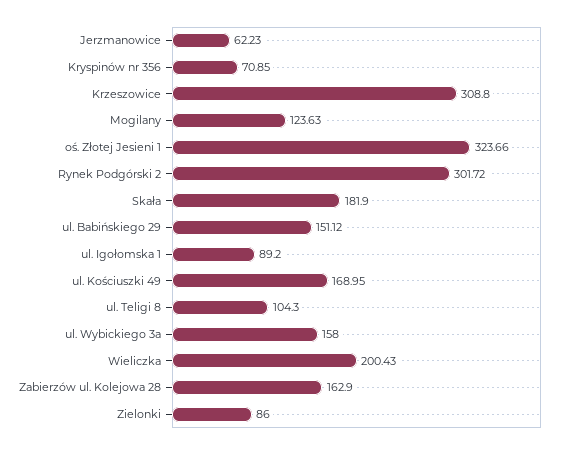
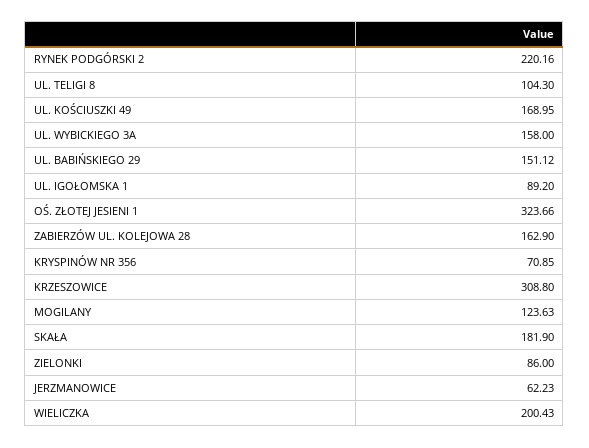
  {
    "Jerzmanowice": 62.23,
    "Kryspinów nr 356": 70.85,
    "Krzeszowice": 308.8,
    "Mogilany": 123.63,
    "oś. Złotej Jesieni 1": 323.66,
-   "Rynek Podgórski 2": 301.72,
+   "Rynek Podgórski 2": 220.16,
    "Skała": 181.9,
    "ul. Babińskiego 29": 151.12,
    "ul. Igołomska 1": 89.2,
    "ul. Kościuszki 49": 168.95,
    "ul. Teligi 8": 104.3,
    "ul. Wybickiego 3a": 158,
    "Wieliczka": 200.43,
    "Zabierzów ul. Kolejowa 28": 162.9,
    "Zielonki": 86
  }

